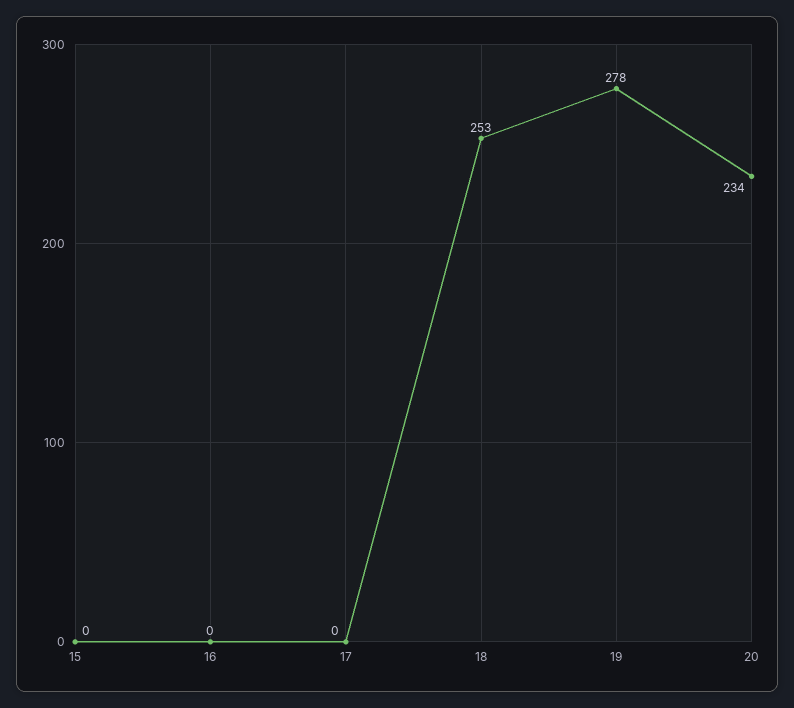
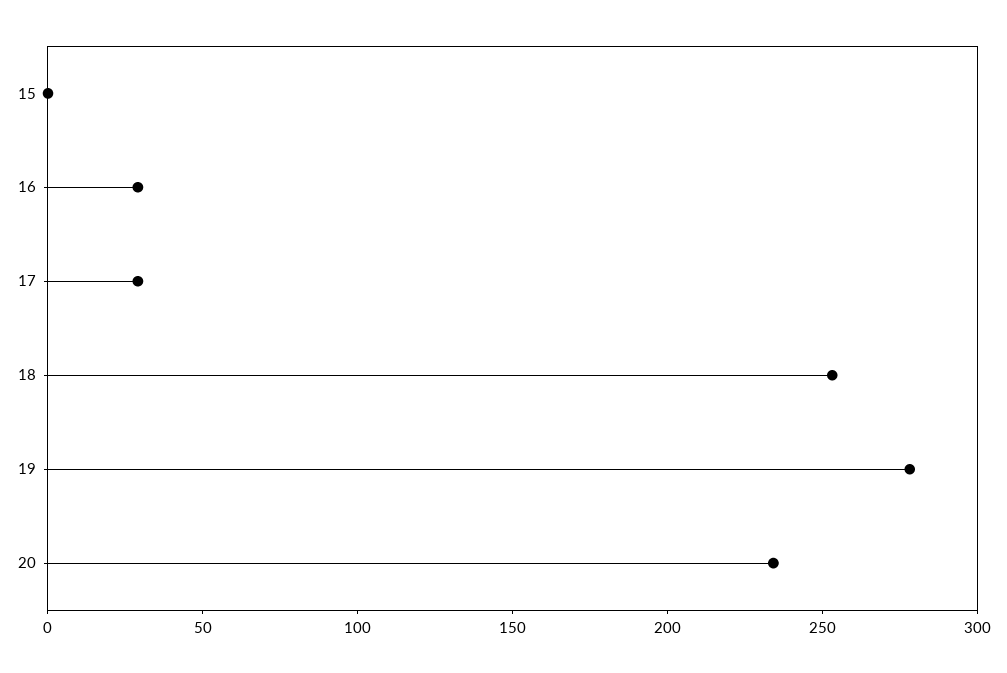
  {
    "15": 0,
-   "16": 0,
+   "16": 30,
-   "17": 0,
+   "17": 30,
    "18": 253,
    "19": 278,
    "20": 234
  }

